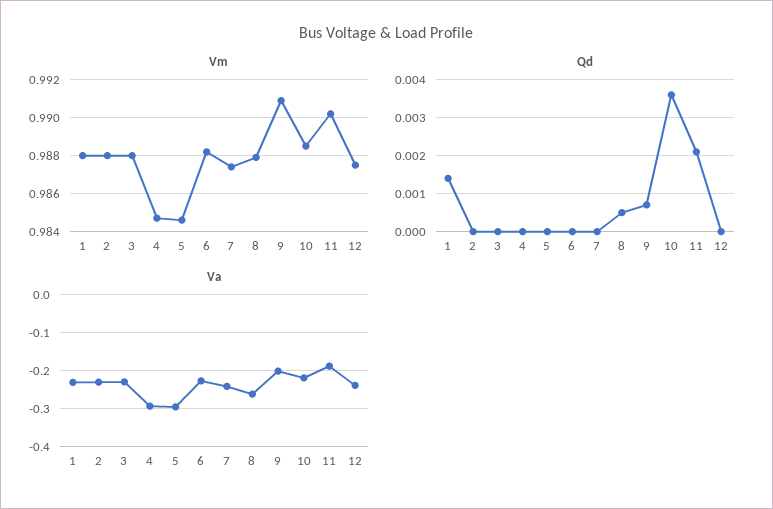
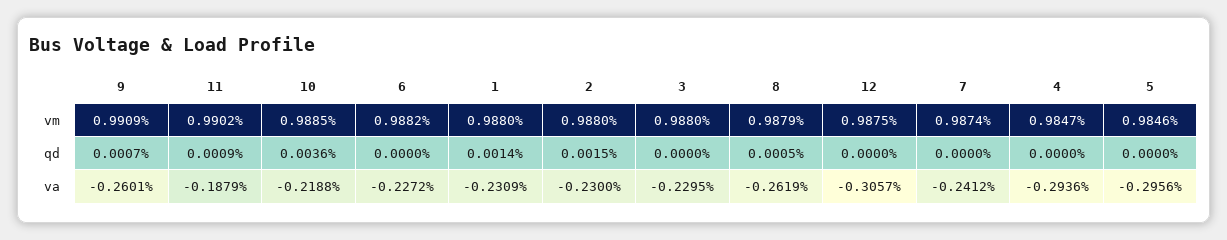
  {
    "Vm": {
      "1": 0.988,
      "2": 0.988,
      "3": 0.988,
      "4": 0.9847,
      "5": 0.9846,
      "6": 0.9882,
      "7": 0.9874,
      "8": 0.9879,
      "9": 0.9909,
      "10": 0.9885,
      "11": 0.9902,
      "12": 0.9875
    },
    "Qd": {
      "1": 0.0014,
-     "2": 0,
+     "2": 0.0015,
      "3": 0,
      "4": 0,
      "5": 0,
      "6": 0,
      "7": 0,
      "8": 0.0005,
      "9": 0.0007,
      "10": 0.0036,
-     "11": 0.002,
+     "11": 0.0009,
      "12": 0
    },
    "Va": {
      "1": -0.2309,
      "2": -0.23,
      "3": -0.2295,
      "4": -0.2936,
      "5": -0.2956,
      "6": -0.2272,
      "7": -0.2412,
      "8": -0.2619,
-     "9": -0.2,
+     "9": -0.2601,
      "10": -0.2188,
      "11": -0.1879,
-     "12": -0.24
+     "12": -0.3057
    }
  }

